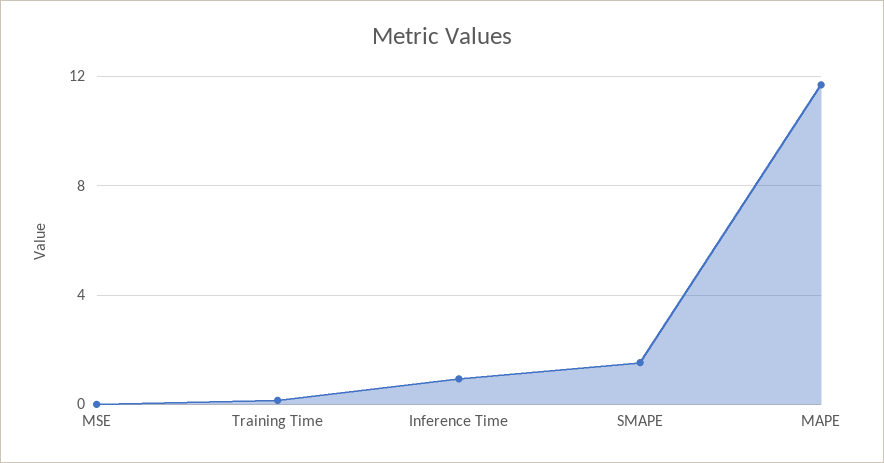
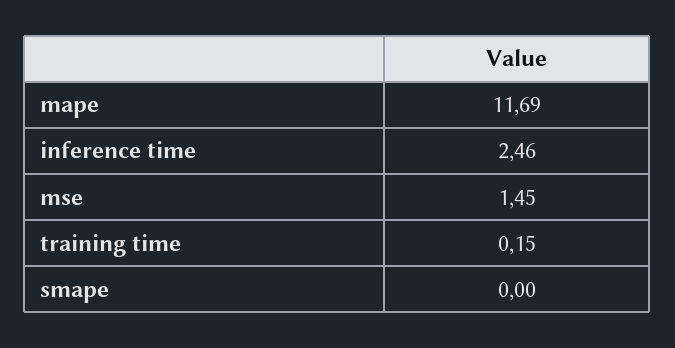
  {
-   "MSE": 0,
+   "MSE": 1.45,
    "Training Time": 0.15,
-   "Inference Time": 1,
+   "Inference Time": 2.46,
-   "SMAPE": 1.5,
+   "SMAPE": 0,
    "MAPE": 11.69
  }

